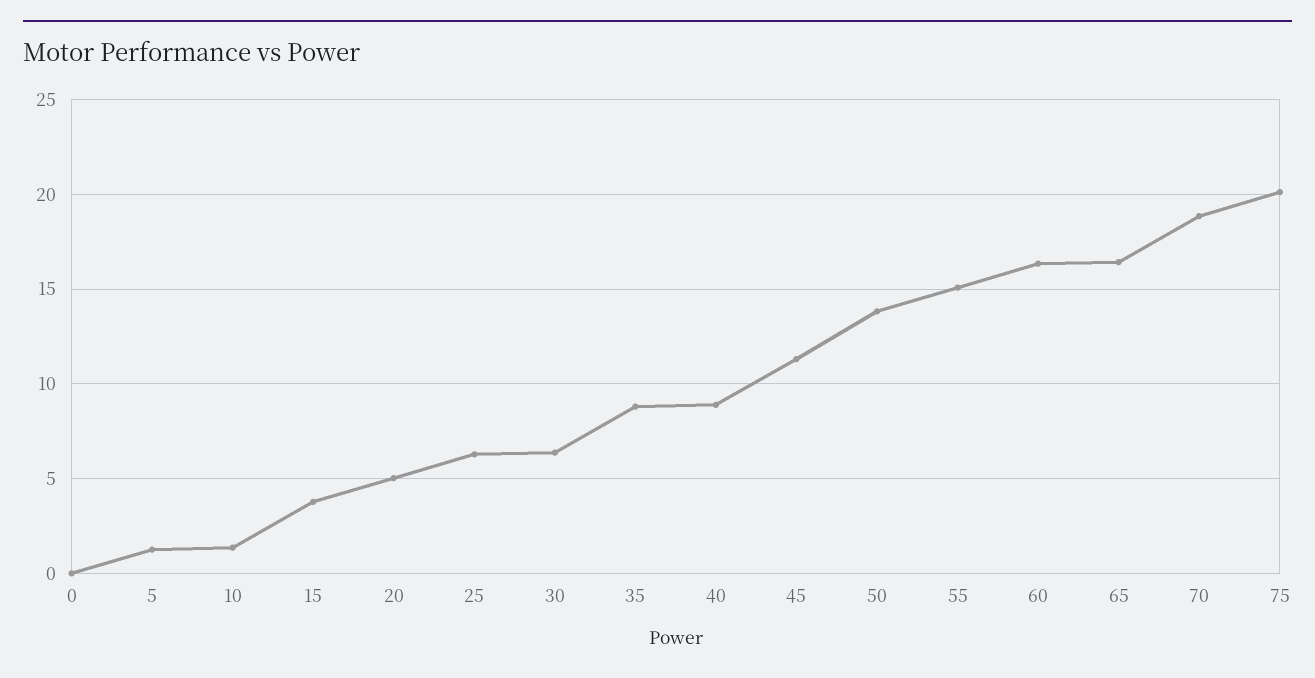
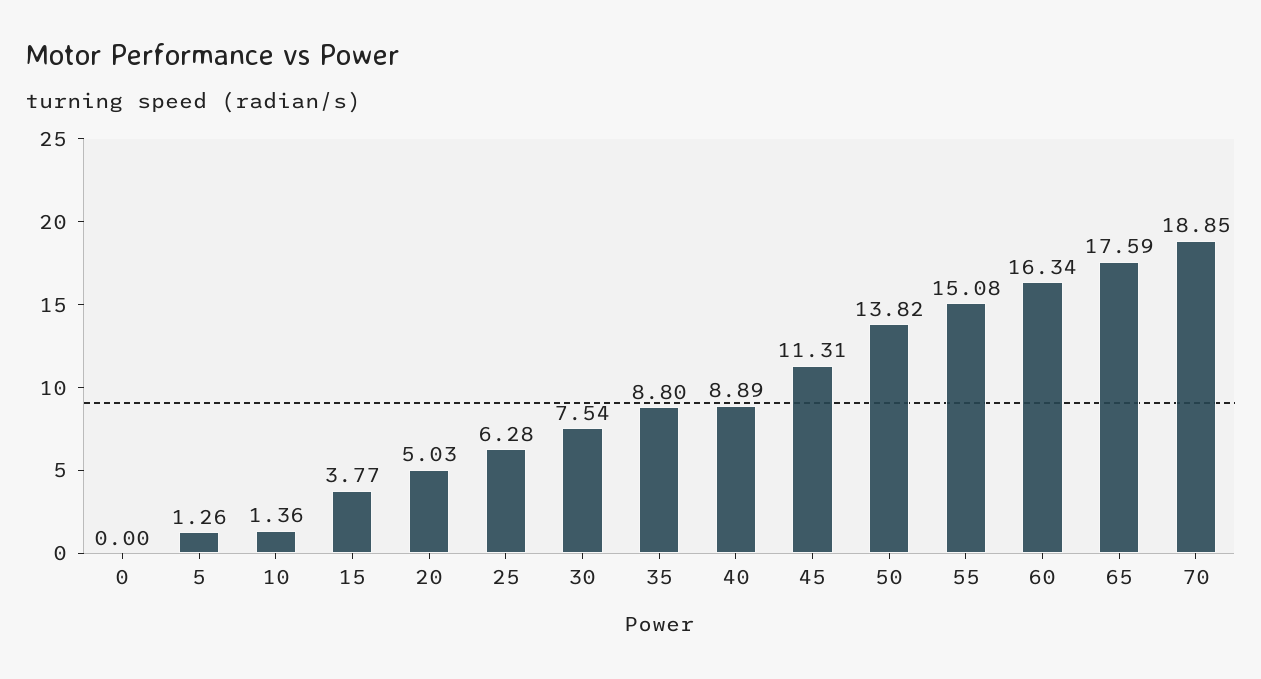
  {
    "0": 0,
    "5": 1.26,
    "10": 1.36,
    "15": 3.77,
    "20": 5.03,
    "25": 6.28,
-   "30": 6.5,
+   "30": 7.54,
    "35": 8.8,
    "40": 8.89,
    "45": 11.31,
    "50": 13.82,
    "55": 15.08,
    "60": 16.34,
-   "65": 16.5,
+   "65": 17.59,
-   "70": 18.85,
+   "70": 18.85
-   "75": 20
  }

